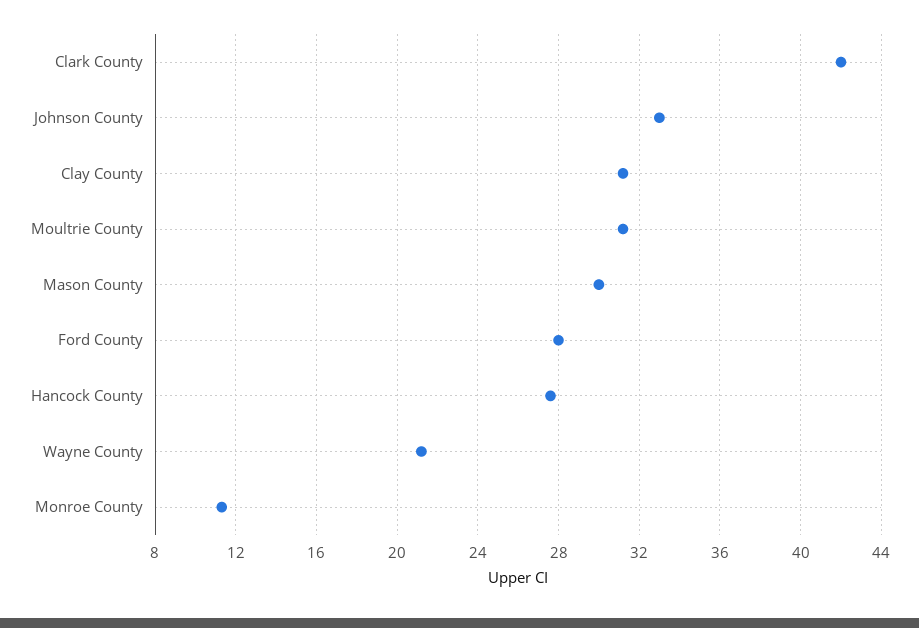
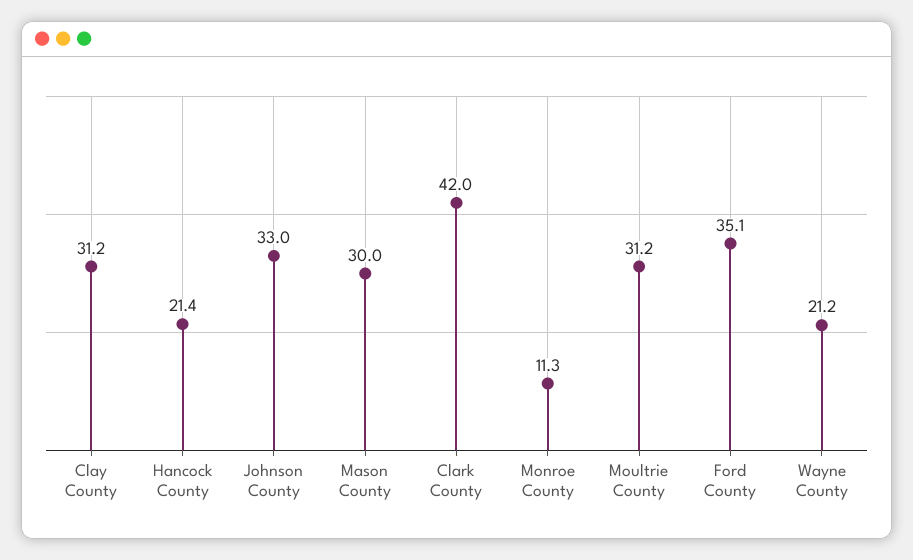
  {
    "Clark County": 42,
    "Johnson County": 33,
    "Clay County": 31.2,
    "Moultrie County": 31.2,
    "Mason County": 30,
-   "Ford County": 28,
+   "Ford County": 35.1,
-   "Hancock County": 27.5,
+   "Hancock County": 21.4,
    "Wayne County": 21.2,
    "Monroe County": 11.3
  }

